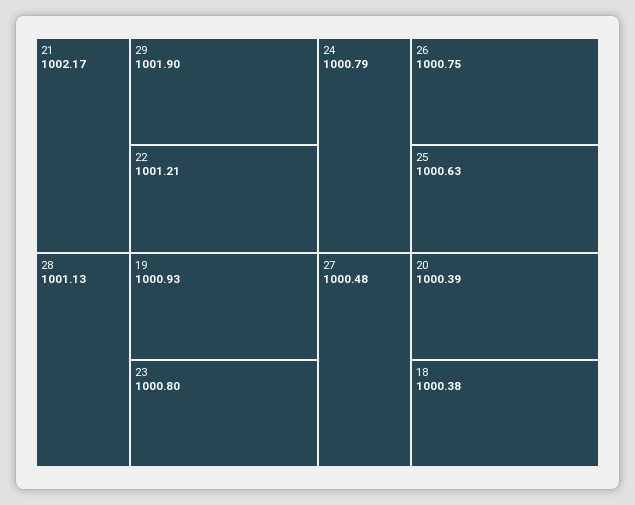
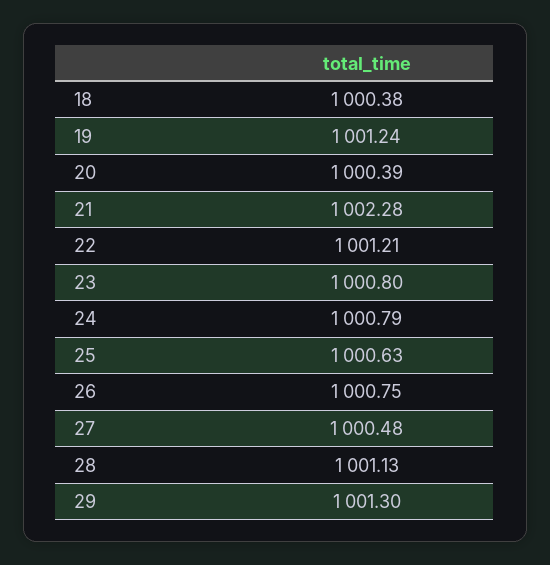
  {
-   "21": 1002.17,
+   "21": 1002.28,
-   "29": 1001.9,
+   "29": 1001.3,
    "22": 1001.21,
    "28": 1001.13,
-   "19": 1000.93,
+   "19": 1001.24,
    "23": 1000.8,
    "24": 1000.79,
    "26": 1000.75,
    "25": 1000.63,
    "27": 1000.48,
    "20": 1000.39,
    "18": 1000.38
  }

